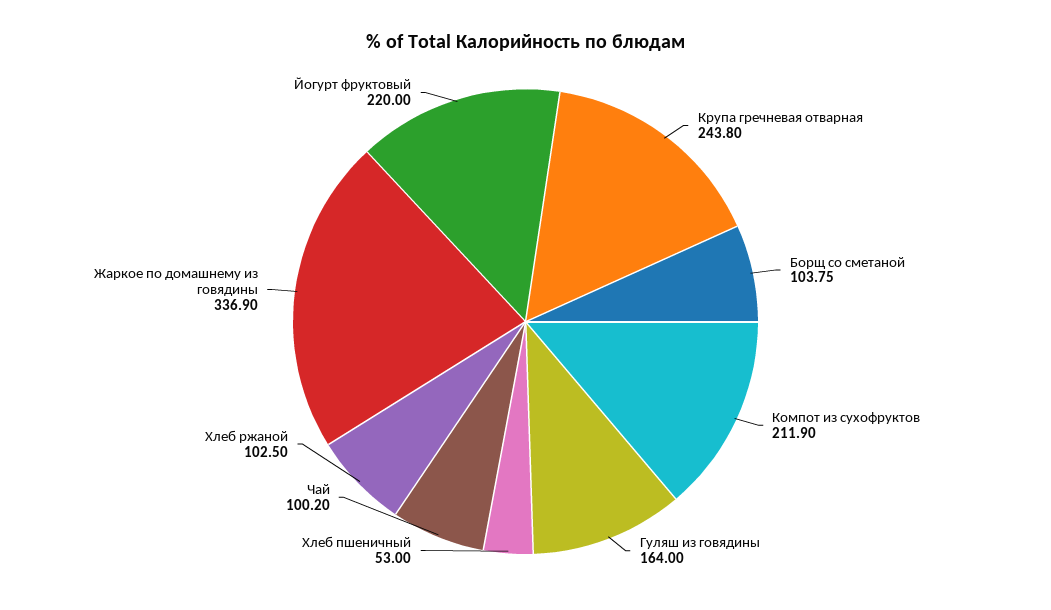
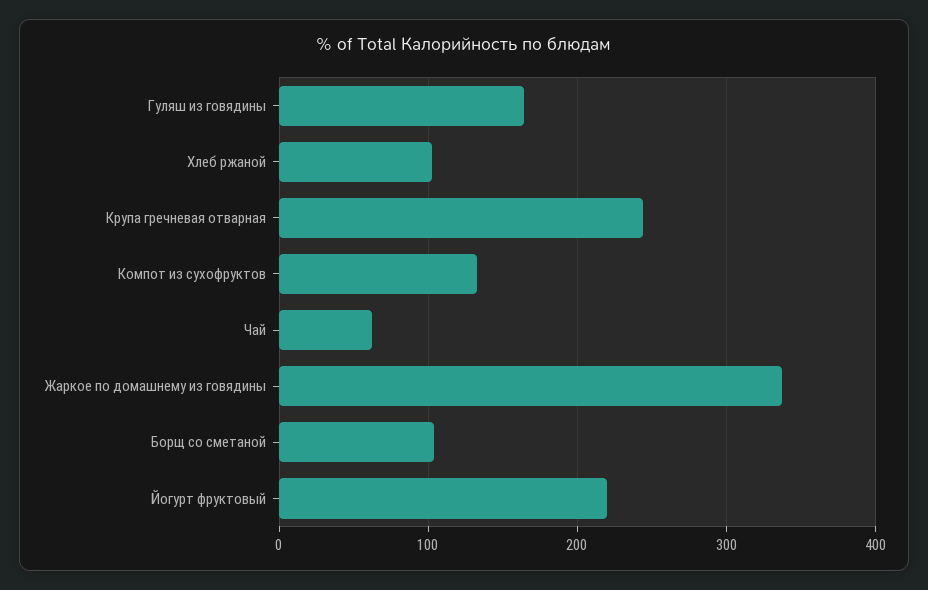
  {
    "Крупа гречневая отварная": 243.8,
    "Борщ со сметаной": 103.75,
-   "Компот из сухофруктов": 211.9,
+   "Компот из сухофруктов": 130,
    "Гуляш из говядины": 164,
-   "Хлеб пшеничный": 53,
-   "Чай": 100.2,
+   "Чай": 60,
    "Хлеб ржаной": 102.5,
    "Жаркое по домашнему из говядины": 336.9,
    "Йогурт фруктовый": 220
  }

